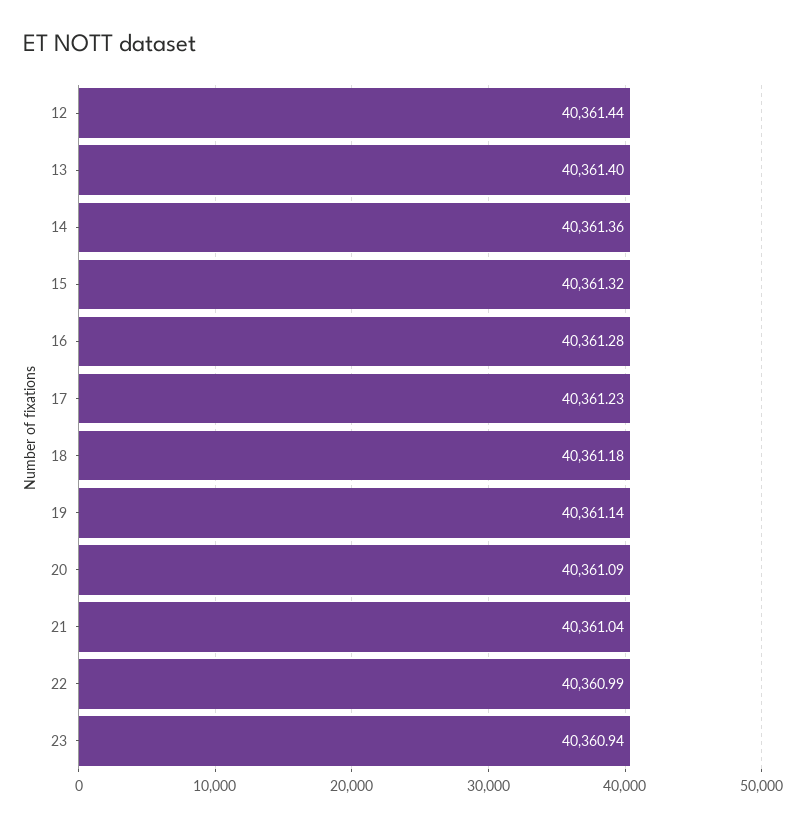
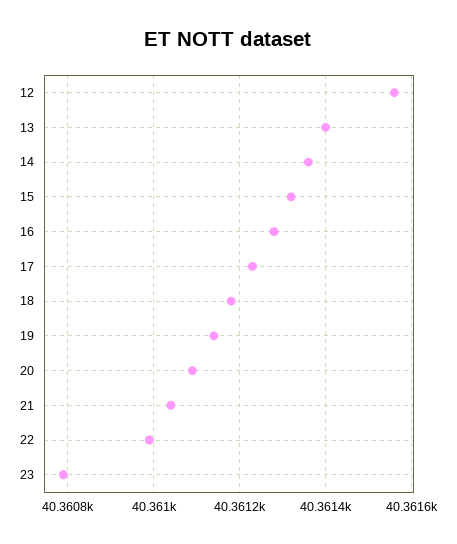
  {
-   "12": 40361.44,
+   "12": 40361.55,
    "13": 40361.4,
    "14": 40361.36,
    "15": 40361.32,
    "16": 40361.28,
    "17": 40361.23,
    "18": 40361.18,
    "19": 40361.14,
    "20": 40361.09,
    "21": 40361.04,
    "22": 40360.99,
-   "23": 40360.94
+   "23": 40360.8
  }

